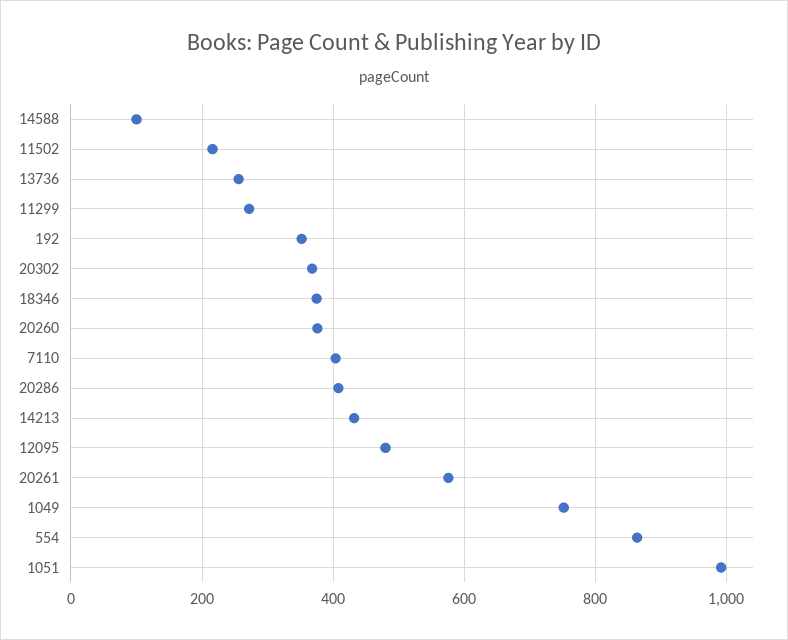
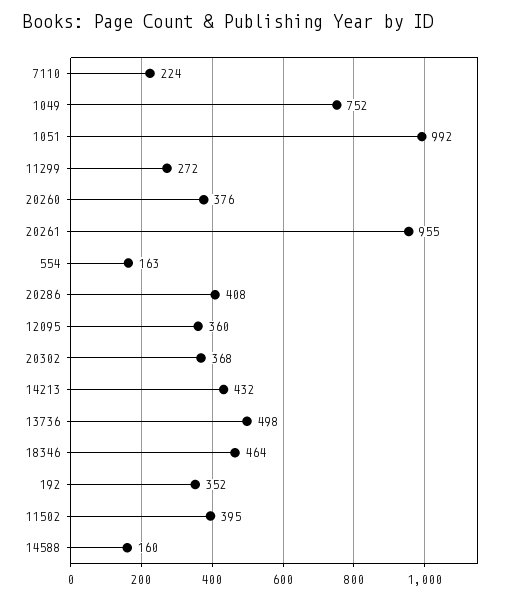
  {
-   "14588": 100,
+   "14588": 160,
-   "11502": 220,
+   "11502": 395,
-   "13736": 260,
+   "13736": 498,
    "11299": 272,
    "192": 352,
    "20302": 368,
-   "18346": 380,
+   "18346": 464,
    "20260": 376,
-   "7110": 400,
+   "7110": 224,
    "20286": 408,
    "14213": 432,
-   "12095": 480,
+   "12095": 360,
-   "20261": 580,
+   "20261": 955,
    "1049": 752,
-   "554": 860,
+   "554": 163,
    "1051": 992
  }

